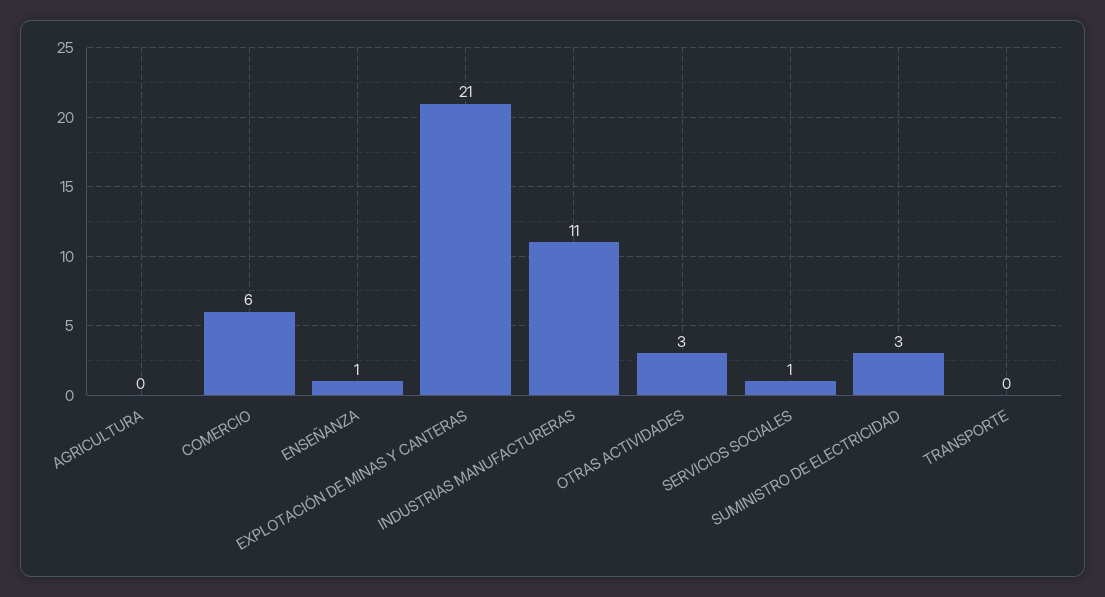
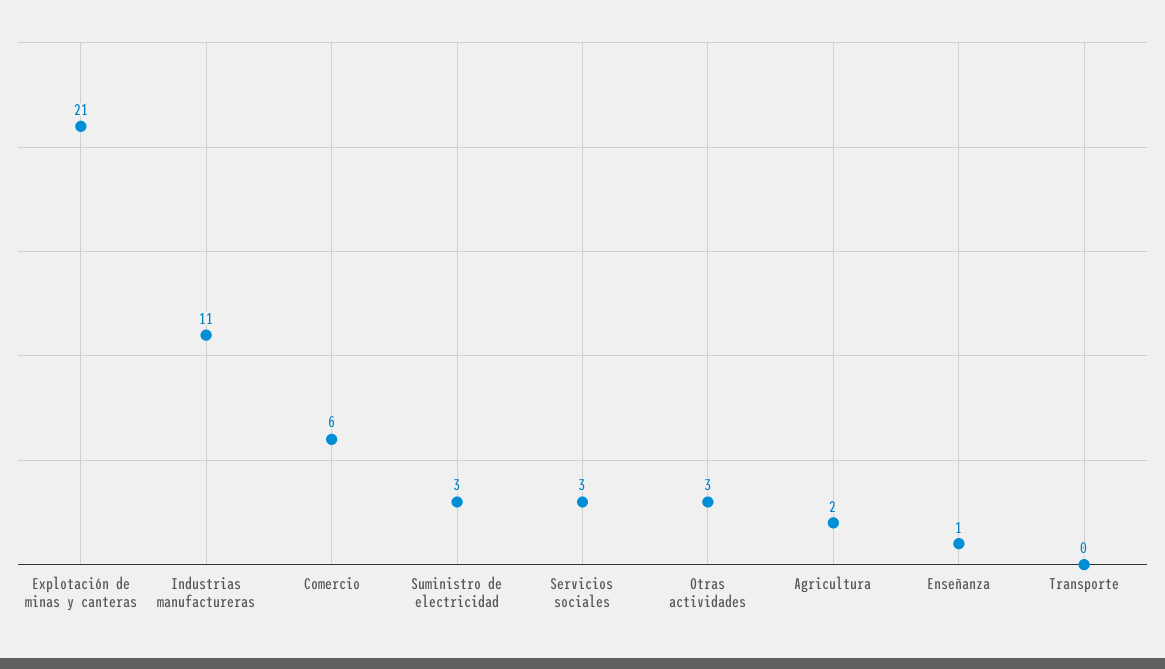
  {
-   "AGRICULTURA": 0,
+   "AGRICULTURA": 2,
    "COMERCIO": 6,
    "ENSEÑANZA": 1,
    "EXPLOTACIÓN DE MINAS Y CANTERAS": 21,
    "INDUSTRIAS MANUFACTURERAS": 11,
    "OTRAS ACTIVIDADES": 3,
-   "SERVICIOS SOCIALES": 1,
+   "SERVICIOS SOCIALES": 3,
    "SUMINISTRO DE ELECTRICIDAD": 3,
    "TRANSPORTE": 0
  }

